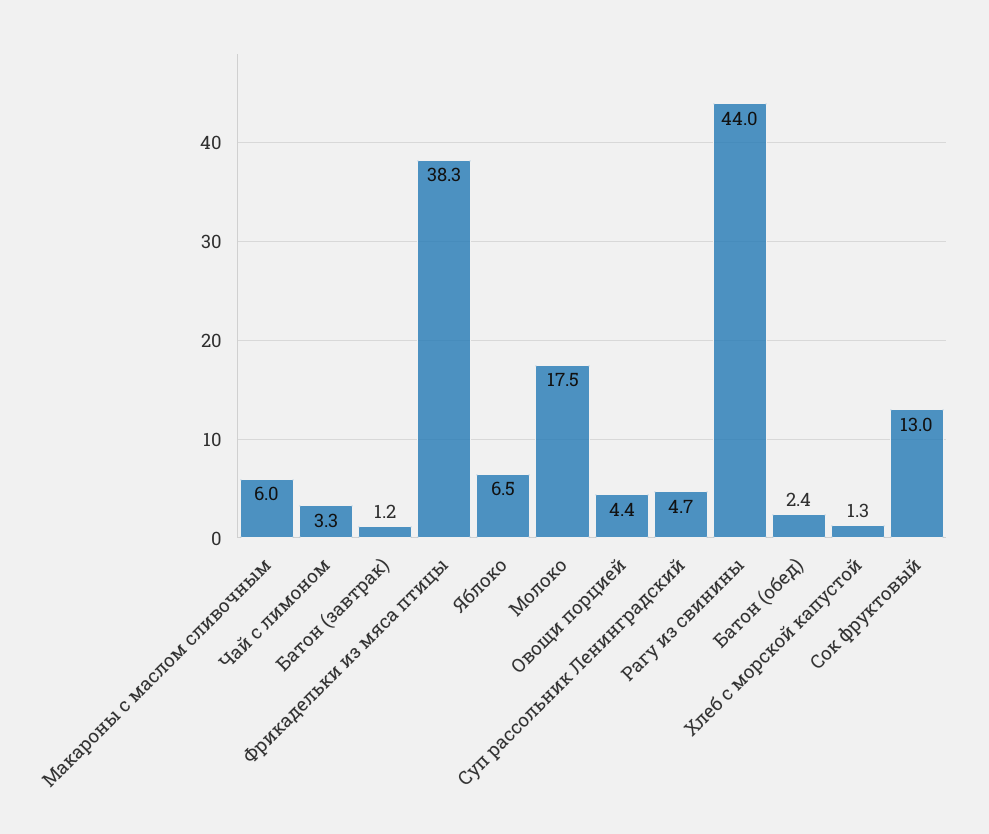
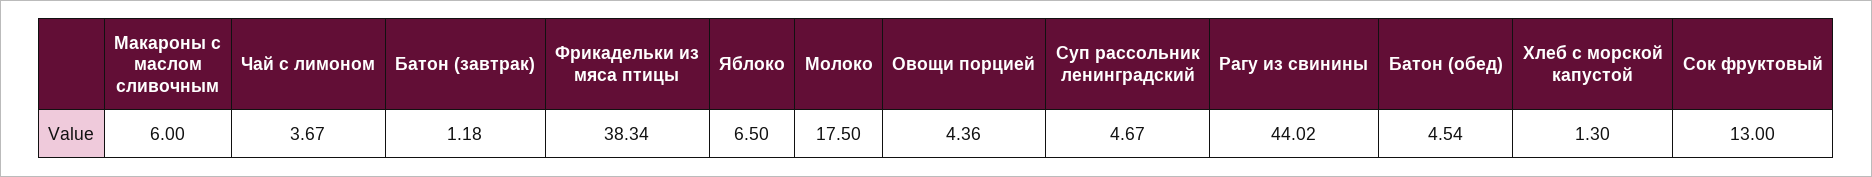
  {
    "Макароны с маслом сливочным": 6,
-   "Чай с лимоном": 3.3,
+   "Чай с лимоном": 3.67,
    "Батон (завтрак)": 1.18,
    "Фрикадельки из мяса птицы": 38.34,
    "Яблоко": 6.5,
    "Молоко": 17.5,
    "Овощи порцией": 4.36,
    "Суп рассольник Ленинградский": 4.67,
    "Рагу из свинины": 44.02,
-   "Батон (обед)": 2.4,
+   "Батон (обед)": 4.54,
    "Хлеб с морской капустой": 1.3,
    "Сок фруктовый": 13
  }

